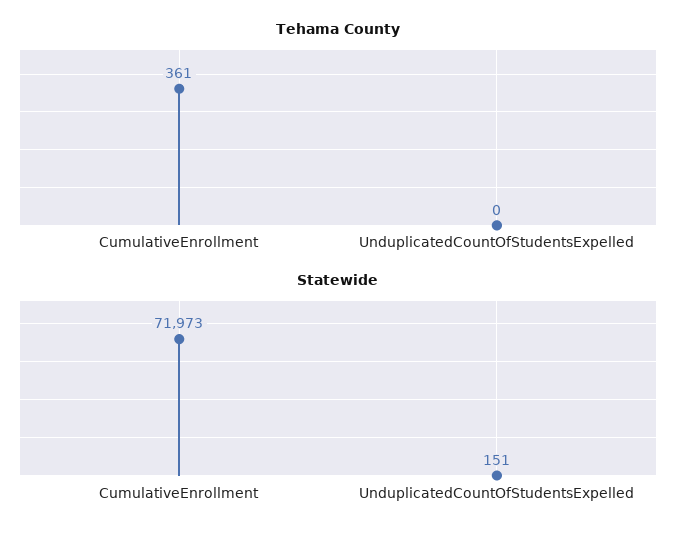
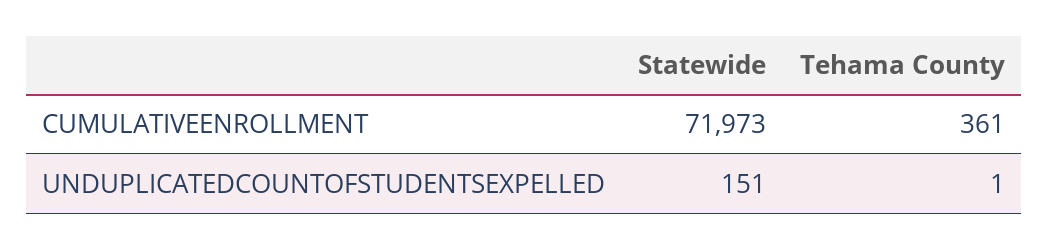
  {
    "Tehama County": {
      "CumulativeEnrollment": 361,
-     "UnduplicatedCountOfStudentsExpelled": 0
+     "UnduplicatedCountOfStudentsExpelled": 1
    },
    "Statewide": {
      "CumulativeEnrollment": 71973,
      "UnduplicatedCountOfStudentsExpelled": 151
    }
  }

